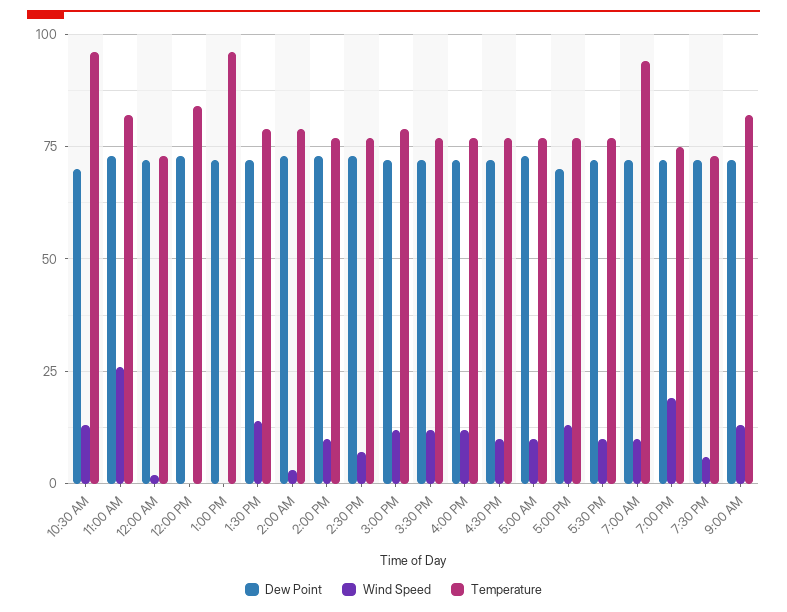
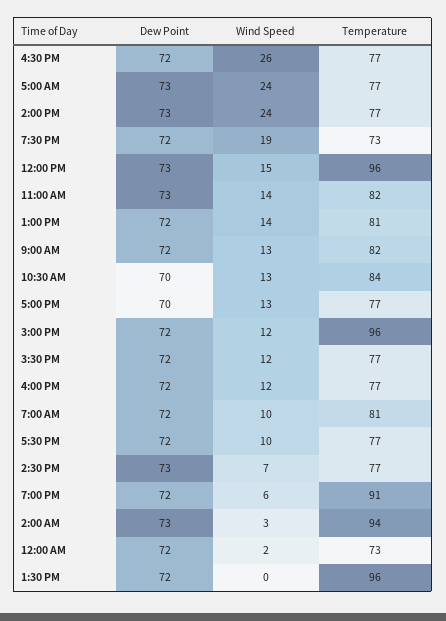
  {
    "Dew Point": {
      "10:30 AM": 70,
      "11:00 AM": 73,
      "12:00 AM": 72,
      "12:00 PM": 73,
      "1:00 PM": 72,
      "1:30 PM": 72,
      "2:00 AM": 73,
      "2:00 PM": 73,
      "2:30 PM": 73,
      "3:00 PM": 72,
      "3:30 PM": 72,
      "4:00 PM": 72,
      "4:30 PM": 72,
      "5:00 AM": 73,
      "5:00 PM": 70,
      "5:30 PM": 72,
      "7:00 AM": 72,
      "7:00 PM": 72,
      "7:30 PM": 72,
      "9:00 AM": 72
    },
    "Wind Speed": {
      "10:30 AM": 13,
-     "11:00 AM": 25,
+     "11:00 AM": 14,
      "12:00 AM": 2,
-     "12:00 PM": 0,
+     "12:00 PM": 15,
-     "1:00 PM": 0,
+     "1:00 PM": 14,
-     "1:30 PM": 15,
+     "1:30 PM": 0,
      "2:00 AM": 3,
-     "2:00 PM": 10,
+     "2:00 PM": 24,
      "2:30 PM": 7,
      "3:00 PM": 12,
      "3:30 PM": 12,
      "4:00 PM": 12,
-     "4:30 PM": 10,
+     "4:30 PM": 26,
-     "5:00 AM": 10,
+     "5:00 AM": 24,
      "5:00 PM": 13,
      "5:30 PM": 10,
      "7:00 AM": 10,
-     "7:00 PM": 20,
+     "7:00 PM": 6,
-     "7:30 PM": 5,
+     "7:30 PM": 19,
      "9:00 AM": 13
    },
    "Temperature": {
-     "10:30 AM": 95,
+     "10:30 AM": 84,
      "11:00 AM": 82,
      "12:00 AM": 73,
-     "12:00 PM": 85,
+     "12:00 PM": 96,
-     "1:00 PM": 95,
+     "1:00 PM": 81,
-     "1:30 PM": 80,
+     "1:30 PM": 96,
-     "2:00 AM": 80,
+     "2:00 AM": 94,
      "2:00 PM": 77,
      "2:30 PM": 77,
-     "3:00 PM": 80,
+     "3:00 PM": 96,
      "3:30 PM": 77,
      "4:00 PM": 77,
      "4:30 PM": 77,
      "5:00 AM": 77,
      "5:00 PM": 77,
      "5:30 PM": 77,
-     "7:00 AM": 95,
+     "7:00 AM": 81,
-     "7:00 PM": 75,
+     "7:00 PM": 91,
      "7:30 PM": 73,
      "9:00 AM": 82
    }
  }

